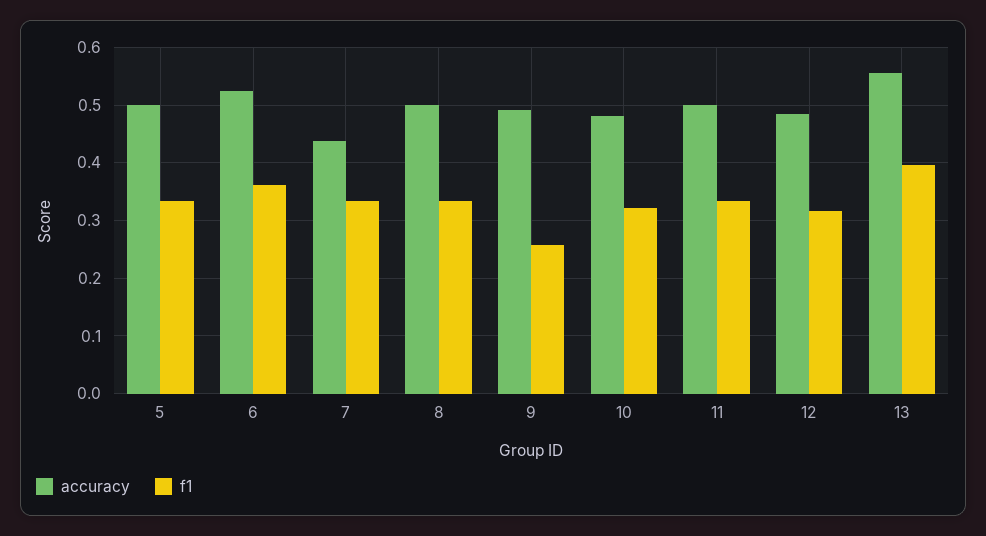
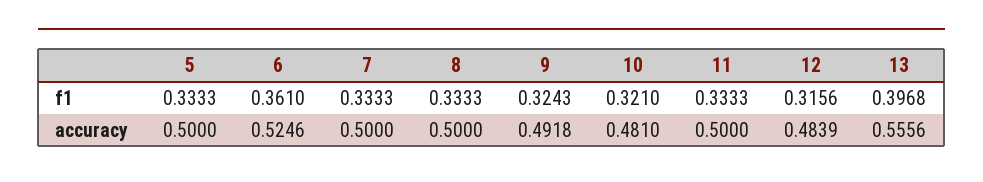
  {
    "accuracy": {
      "5": 0.5,
      "6": 0.5246,
-     "7": 0.44,
+     "7": 0.5,
      "8": 0.5,
      "9": 0.4918,
      "10": 0.481,
      "11": 0.5,
      "12": 0.4839,
      "13": 0.5556
    },
    "f1": {
      "5": 0.3333,
      "6": 0.361,
      "7": 0.3333,
      "8": 0.3333,
-     "9": 0.26,
+     "9": 0.3243,
      "10": 0.321,
      "11": 0.3333,
      "12": 0.3156,
      "13": 0.3968
    }
  }

